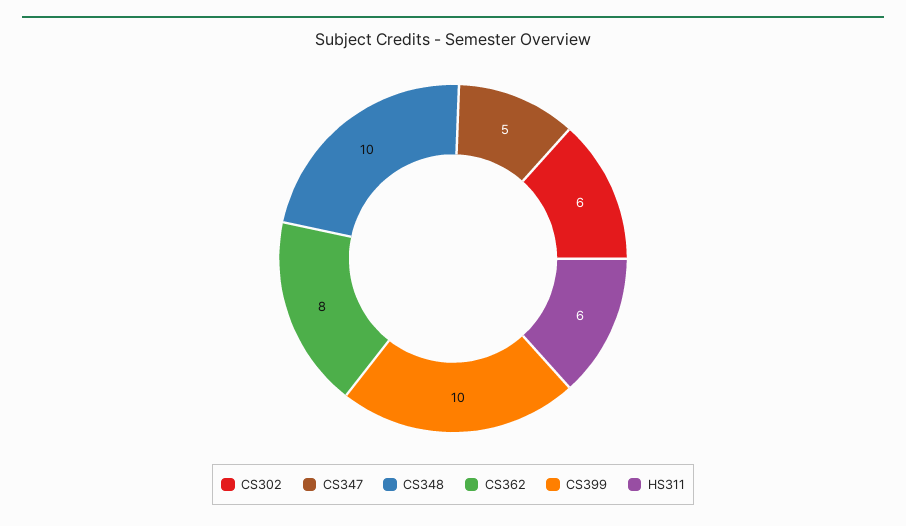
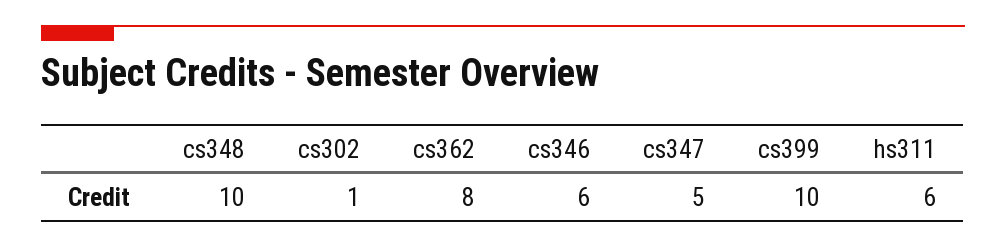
  {
-   "CS302": 6,
+   "CS302": 1,
    "CS347": 5,
    "CS348": 10,
    "CS362": 8,
    "CS399": 10,
-   "HS311": 6
+   "HS311": 6,
+   "cs346": 6
  }

